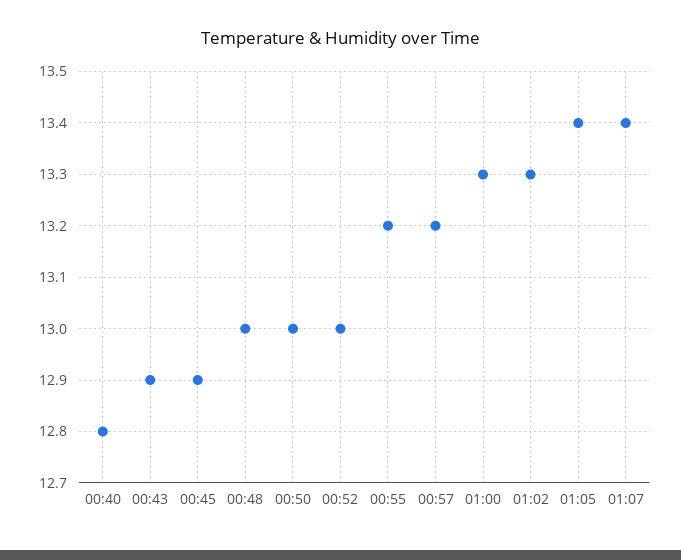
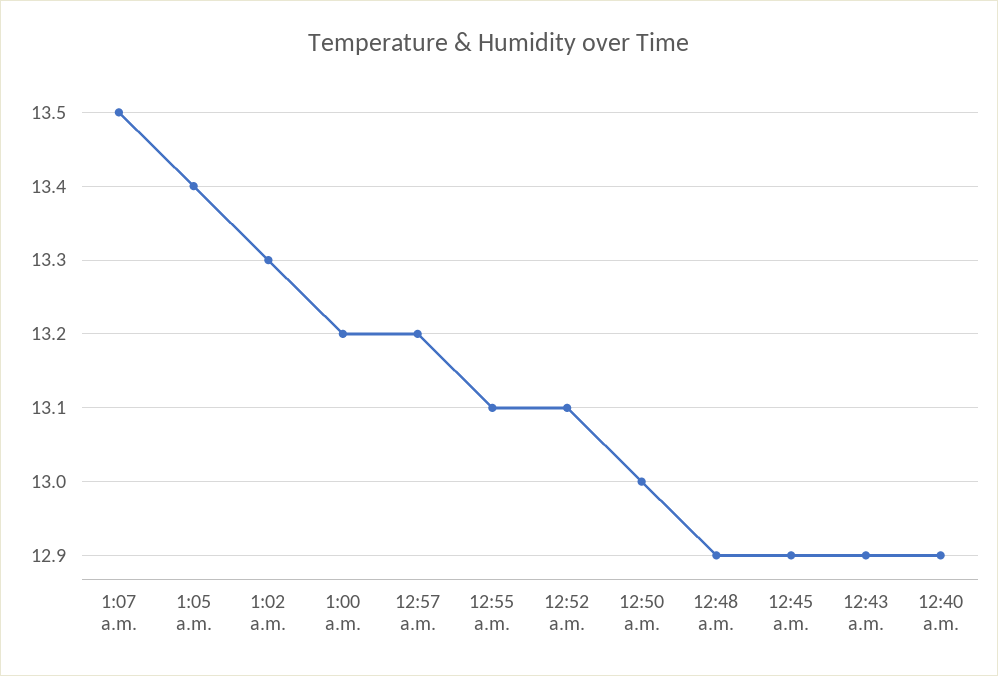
  {
-   "00:40": 12.8,
+   "00:40": 12.9,
    "00:43": 12.9,
    "00:45": 12.9,
-   "00:48": 13,
+   "00:48": 12.9,
    "00:50": 13,
-   "00:52": 13,
+   "00:52": 13.1,
-   "00:55": 13.2,
+   "00:55": 13.1,
    "00:57": 13.2,
-   "01:00": 13.3,
+   "01:00": 13.2,
    "01:02": 13.3,
    "01:05": 13.4,
-   "01:07": 13.4
+   "01:07": 13.5
  }

